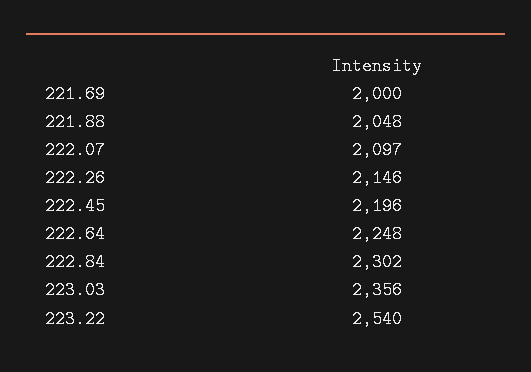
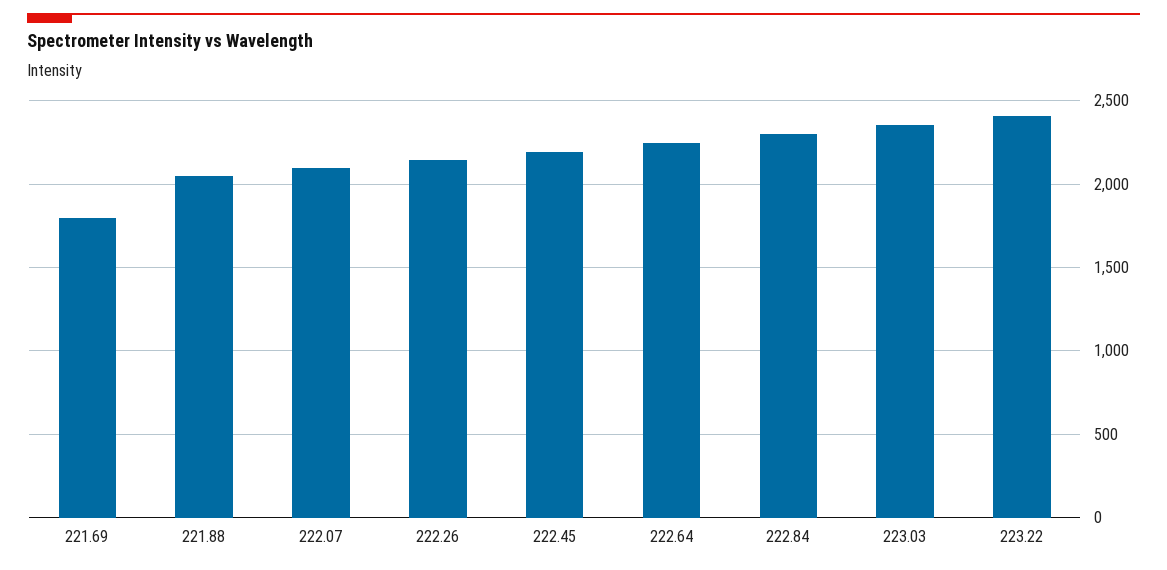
  {
-   "221.69": 2000,
+   "221.69": 1800,
    "221.88": 2048,
    "222.07": 2097,
    "222.26": 2146,
    "222.45": 2196,
    "222.64": 2248,
    "222.84": 2302,
    "223.03": 2356,
-   "223.22": 2540
+   "223.22": 2400
  }

